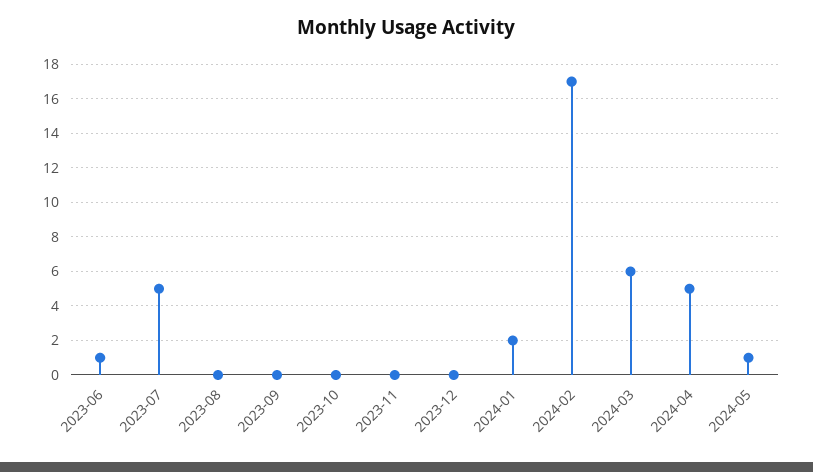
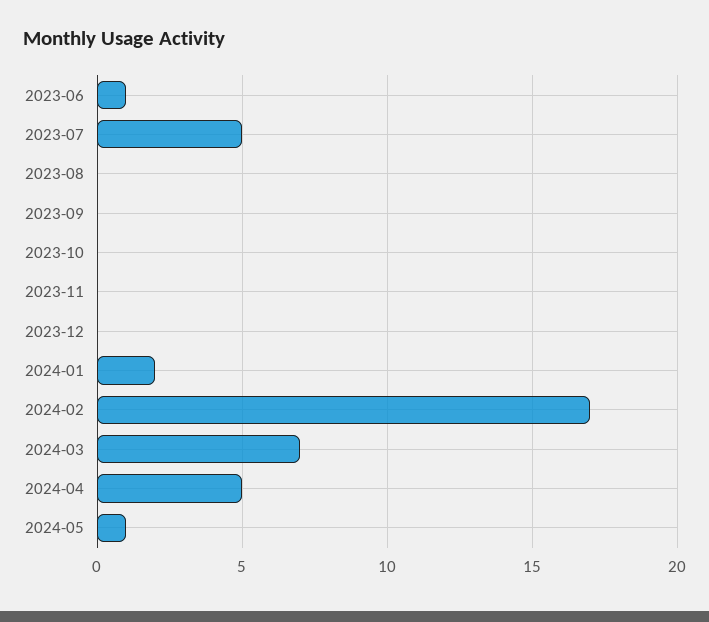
  {
    "2023-06": 1,
    "2023-07": 5,
    "2023-08": 0,
    "2023-09": 0,
    "2023-10": 0,
    "2023-11": 0,
    "2023-12": 0,
    "2024-01": 2,
    "2024-02": 17,
-   "2024-03": 6,
+   "2024-03": 7,
    "2024-04": 5,
    "2024-05": 1
  }

